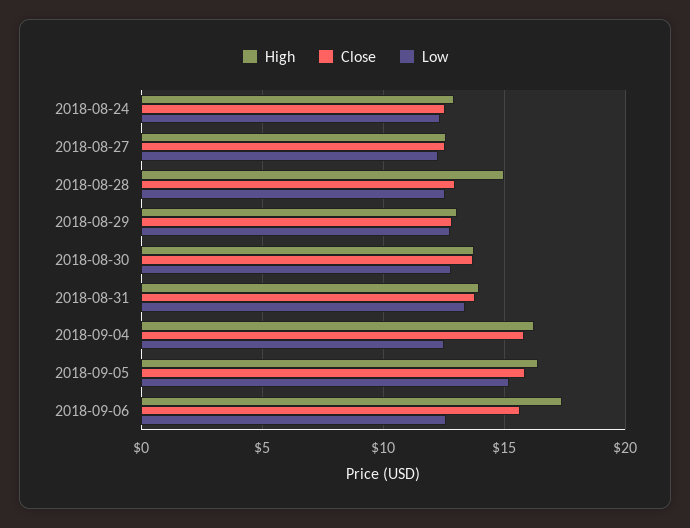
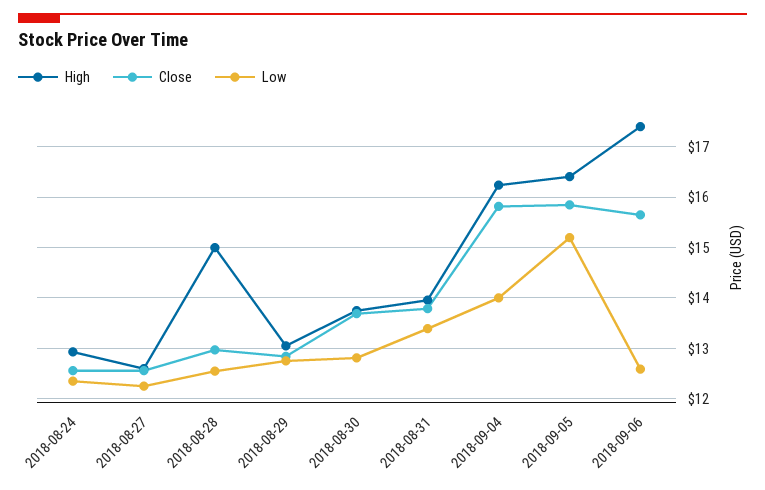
  {
    "High": {
      "2018-08-24": 13,
      "2018-08-27": 12.6,
      "2018-08-28": 15,
      "2018-08-29": 13,
      "2018-08-30": 13.8,
      "2018-08-31": 14,
      "2018-09-04": 16.2,
      "2018-09-05": 16.4,
      "2018-09-06": 17.4
    },
    "Close": {
      "2018-08-24": 12.6,
      "2018-08-27": 12.6,
      "2018-08-28": 13,
      "2018-08-29": 12.8,
      "2018-08-30": 13.6,
      "2018-08-31": 13.8,
      "2018-09-04": 15.8,
      "2018-09-05": 15.8,
      "2018-09-06": 15.6
    },
    "Low": {
      "2018-08-24": 12.4,
      "2018-08-27": 12.2,
      "2018-08-28": 12.6,
      "2018-08-29": 12.8,
      "2018-08-30": 12.8,
      "2018-08-31": 13.4,
-     "2018-09-04": 12.5,
+     "2018-09-04": 14,
      "2018-09-05": 15.2,
      "2018-09-06": 12.6
    }
  }

